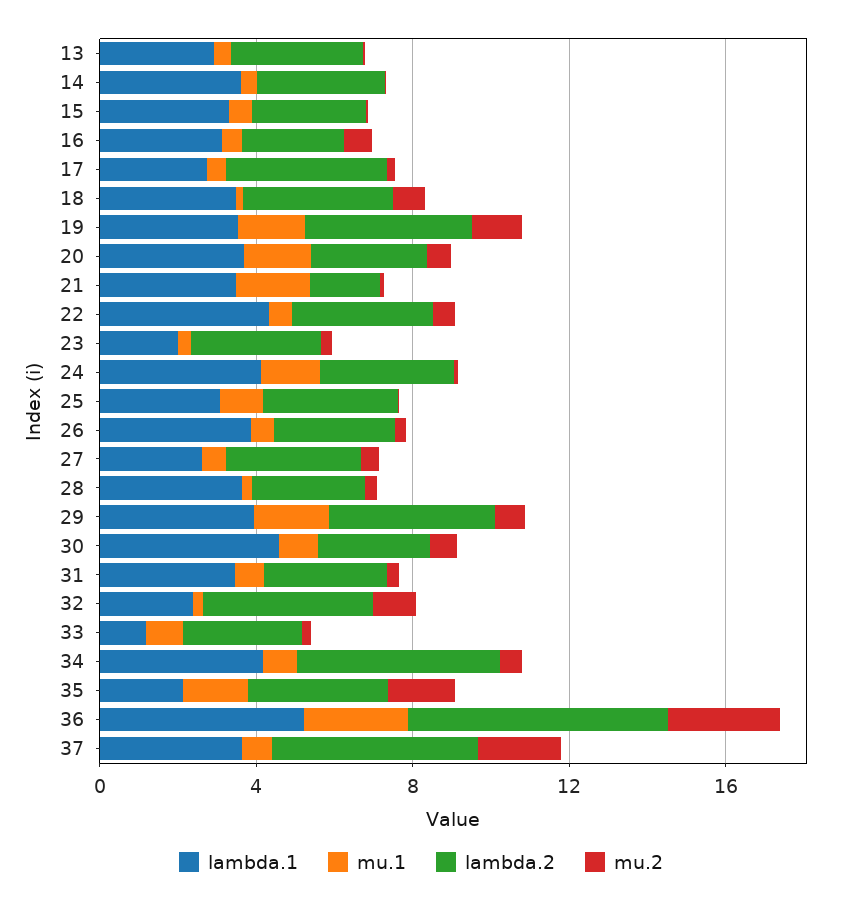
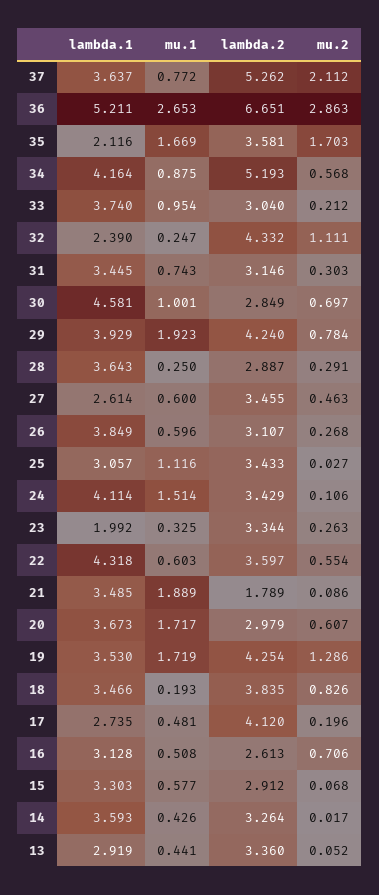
  {
    "lambda.1": {
      "13": 2.919,
      "14": 3.593,
      "15": 3.303,
      "16": 3.128,
      "17": 2.735,
      "18": 3.466,
      "19": 3.53,
      "20": 3.673,
      "21": 3.485,
      "22": 4.318,
      "23": 1.992,
      "24": 4.114,
      "25": 3.057,
      "26": 3.849,
      "27": 2.614,
      "28": 3.643,
      "29": 3.929,
      "30": 4.581,
      "31": 3.445,
      "32": 2.39,
-     "33": 1,
+     "33": 3.74,
      "34": 4.164,
      "35": 2.116,
      "36": 5.211,
      "37": 3.637
    },
    "mu.1": {
      "13": 0.441,
      "14": 0.426,
      "15": 0.577,
      "16": 0.508,
      "17": 0.481,
      "18": 0.193,
      "19": 1.719,
      "20": 1.717,
      "21": 1.889,
      "22": 0.603,
      "23": 0.325,
      "24": 1.514,
      "25": 1.116,
      "26": 0.596,
      "27": 0.6,
      "28": 0.25,
      "29": 1.923,
      "30": 1.001,
      "31": 0.743,
      "32": 0.247,
      "33": 0.954,
      "34": 0.875,
      "35": 1.669,
      "36": 2.653,
      "37": 0.772
    },
    "lambda.2": {
      "13": 3.36,
      "14": 3.264,
      "15": 2.912,
      "16": 2.613,
      "17": 4.12,
      "18": 3.835,
      "19": 4.254,
      "20": 2.979,
      "21": 1.789,
      "22": 3.597,
      "23": 3.344,
      "24": 3.429,
      "25": 3.433,
      "26": 3.107,
      "27": 3.455,
      "28": 2.887,
      "29": 4.24,
      "30": 2.849,
      "31": 3.146,
      "32": 4.332,
      "33": 3.04,
      "34": 5.193,
      "35": 3.581,
      "36": 6.651,
      "37": 5.262
    },
    "mu.2": {
      "13": 0.052,
      "14": 0.017,
      "15": 0.068,
      "16": 0.706,
      "17": 0.196,
      "18": 0.826,
      "19": 1.286,
      "20": 0.607,
      "21": 0.086,
      "22": 0.554,
      "23": 0.263,
      "24": 0.106,
      "25": 0.027,
      "26": 0.268,
      "27": 0.463,
      "28": 0.291,
      "29": 0.784,
      "30": 0.697,
      "31": 0.303,
      "32": 1.111,
      "33": 0.212,
      "34": 0.568,
      "35": 1.703,
      "36": 2.863,
      "37": 2.112
    }
  }

